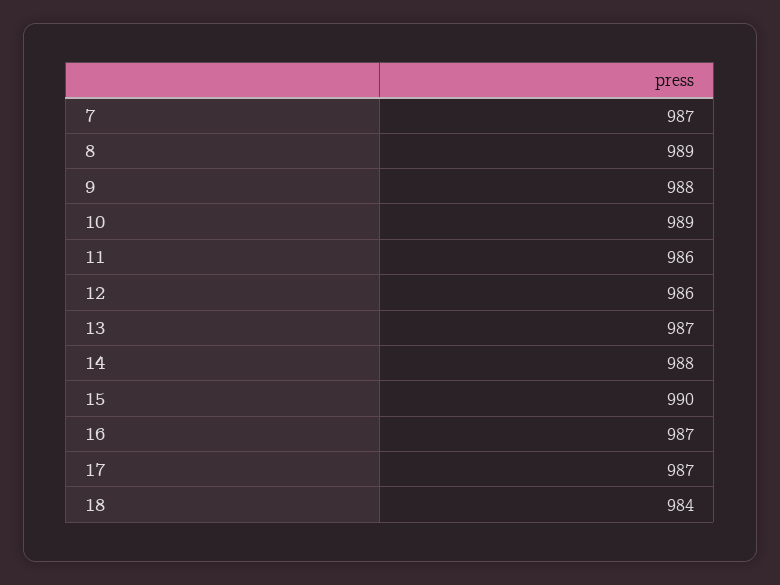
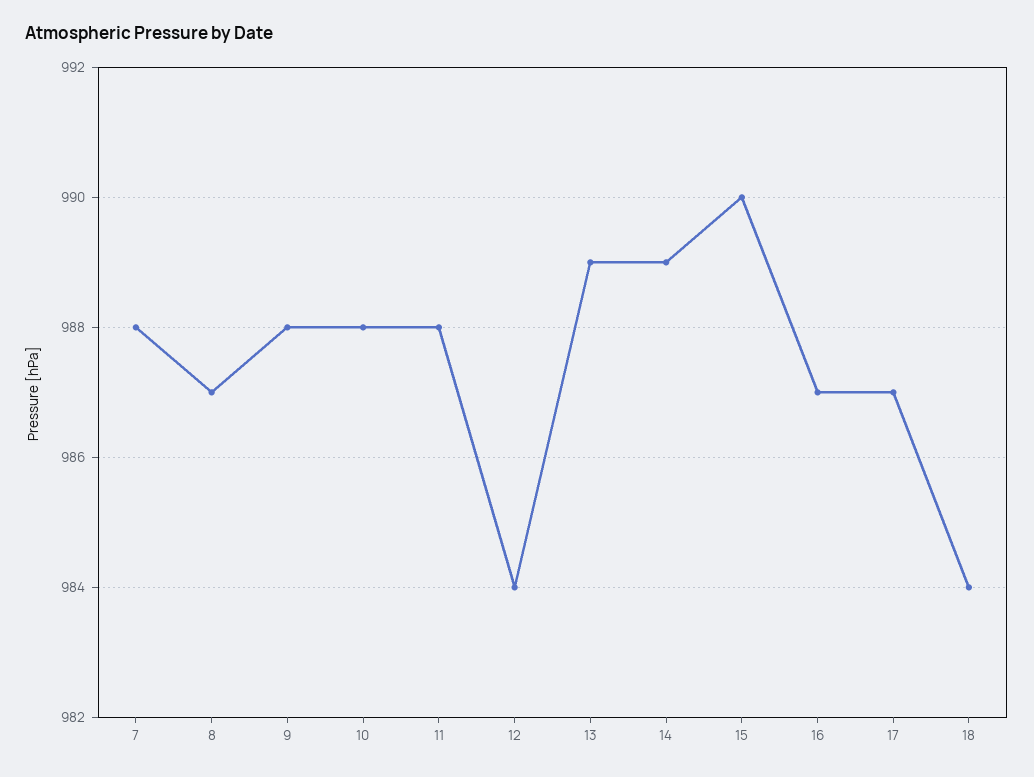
  {
-   "7": 987,
+   "7": 988,
-   "8": 989,
+   "8": 987,
    "9": 988,
-   "10": 989,
+   "10": 988,
-   "11": 986,
+   "11": 988,
-   "12": 986,
+   "12": 984,
-   "13": 987,
+   "13": 989,
-   "14": 988,
+   "14": 989,
    "15": 990,
    "16": 987,
    "17": 987,
    "18": 984
  }

